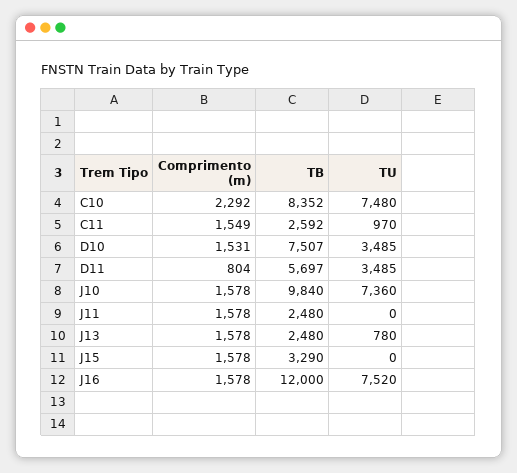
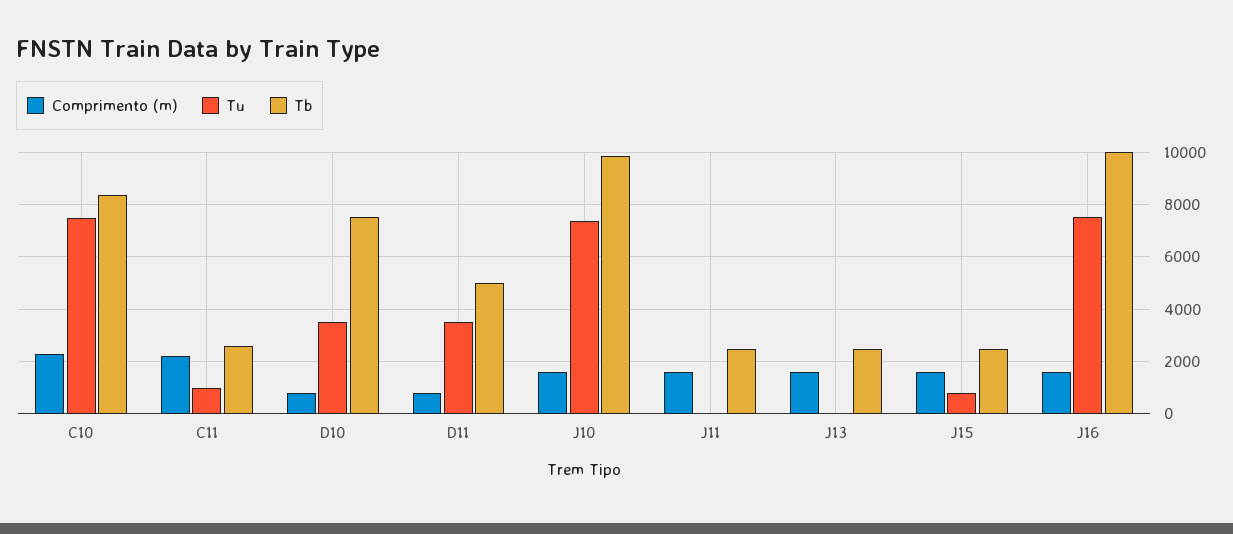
  {
    "Comprimento (m)": {
      "C10": 2292,
-     "C11": 1549,
+     "C11": 2250,
-     "D10": 1531,
+     "D10": 750,
      "D11": 804,
      "J10": 1578,
      "J11": 1578,
      "J13": 1578,
      "J15": 1578,
      "J16": 1578
    },
    "TB": {
      "C10": 8352,
      "C11": 2592,
      "D10": 7507,
-     "D11": 5697,
+     "D11": 5000,
      "J10": 9840,
      "J11": 2480,
      "J13": 2480,
-     "J15": 3290,
+     "J15": 2500,
-     "J16": 12000
+     "J16": 10000
    },
    "TU": {
      "C10": 7480,
      "C11": 970,
      "D10": 3485,
      "D11": 3485,
      "J10": 7360,
      "J11": 0,
-     "J13": 780,
+     "J13": 0,
-     "J15": 0,
+     "J15": 750,
      "J16": 7520
    }
  }

